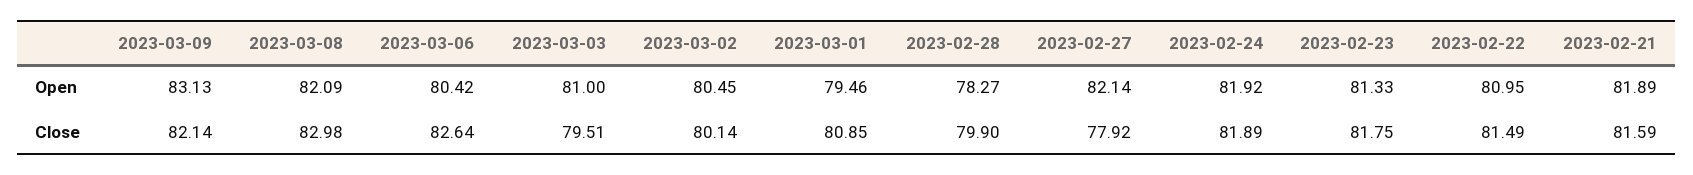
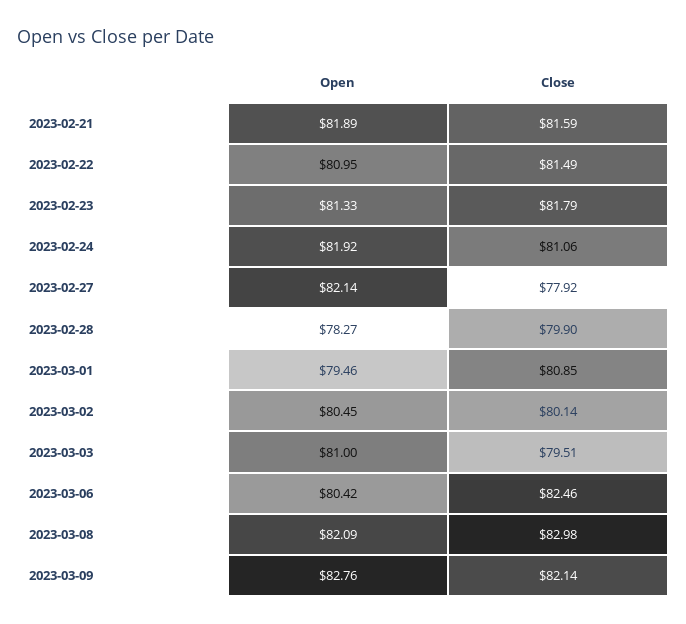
  {
    "2023-03-09": {
-     "Open": 83.13,
+     "Open": 82.76,
      "Close": 82.14
    },
    "2023-03-08": {
      "Open": 82.09,
      "Close": 82.98
    },
    "2023-03-06": {
      "Open": 80.42,
-     "Close": 82.64
+     "Close": 82.46
    },
    "2023-03-03": {
      "Open": 81,
      "Close": 79.51
    },
    "2023-03-02": {
      "Open": 80.45,
      "Close": 80.14
    },
    "2023-03-01": {
      "Open": 79.46,
      "Close": 80.85
    },
    "2023-02-28": {
      "Open": 78.27,
      "Close": 79.9
    },
    "2023-02-27": {
      "Open": 82.14,
      "Close": 77.92
    },
    "2023-02-24": {
      "Open": 81.92,
-     "Close": 81.89
+     "Close": 81.06
    },
    "2023-02-23": {
      "Open": 81.33,
-     "Close": 81.75
+     "Close": 81.79
    },
    "2023-02-22": {
      "Open": 80.95,
      "Close": 81.49
    },
    "2023-02-21": {
      "Open": 81.89,
      "Close": 81.59
    }
  }

